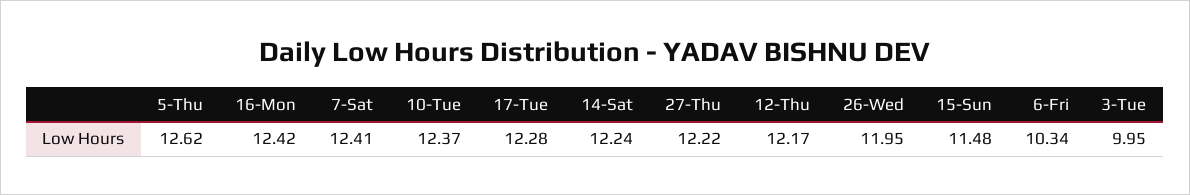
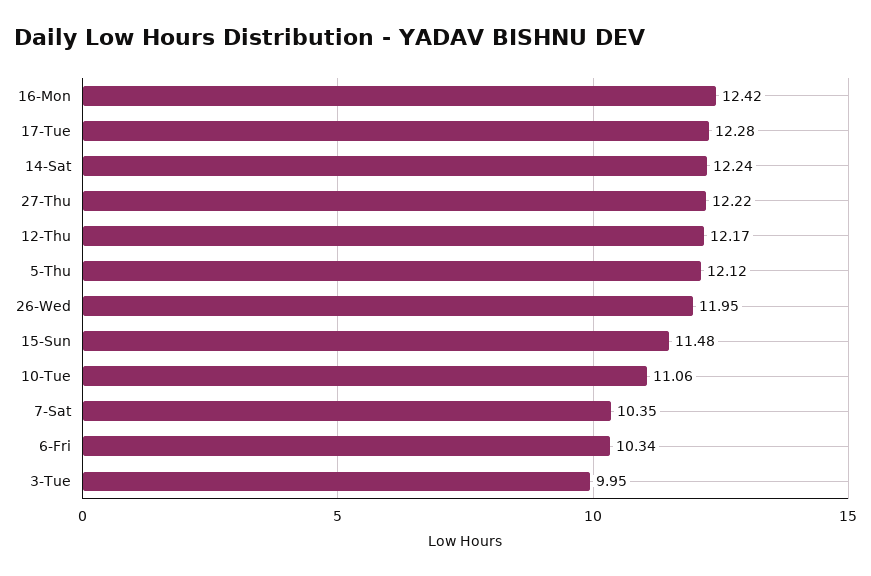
  {
-   "5-Thu": 12.62,
+   "5-Thu": 12.12,
    "16-Mon": 12.42,
-   "7-Sat": 12.41,
+   "7-Sat": 10.35,
-   "10-Tue": 12.37,
+   "10-Tue": 11.06,
    "17-Tue": 12.28,
    "14-Sat": 12.24,
    "27-Thu": 12.22,
    "12-Thu": 12.17,
    "26-Wed": 11.95,
    "15-Sun": 11.48,
    "6-Fri": 10.34,
    "3-Tue": 9.95
  }

